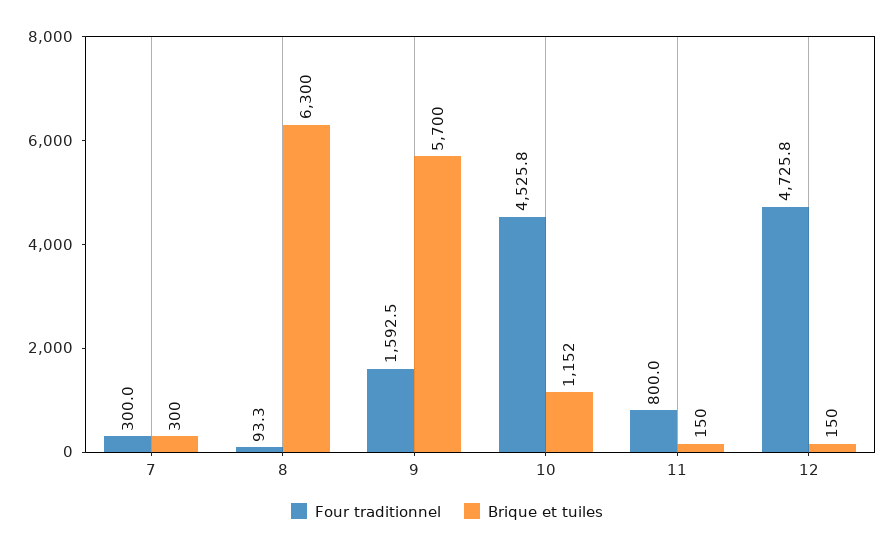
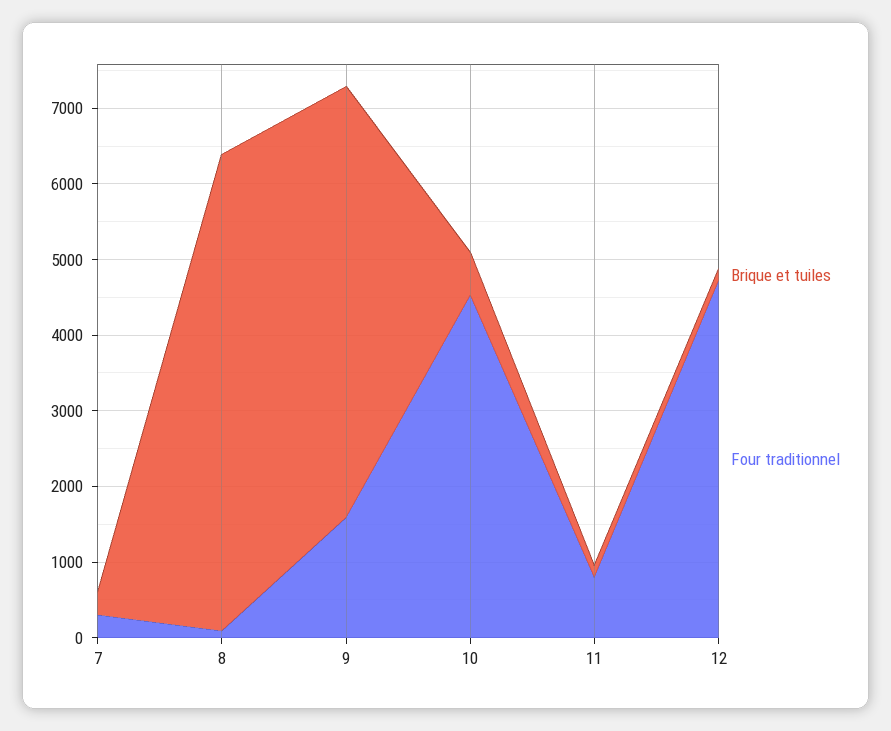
  {
    "Four traditionnel": {
      "7": 300,
      "8": 93.3,
      "9": 1592.5,
      "10": 4525.8,
      "11": 800,
      "12": 4725.8
    },
    "Brique et tuiles": {
      "7": 300,
      "8": 6300,
      "9": 5700,
-     "10": 1152,
+     "10": 600,
      "11": 150,
      "12": 150
    }
  }

